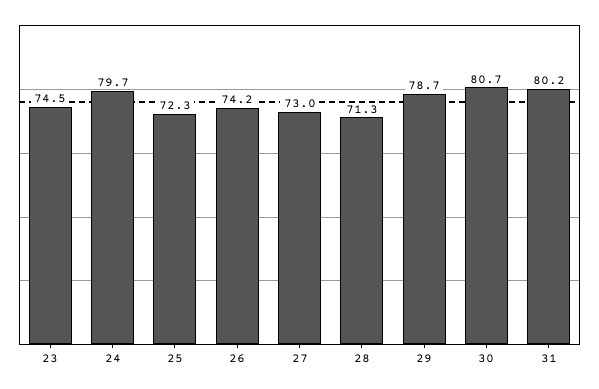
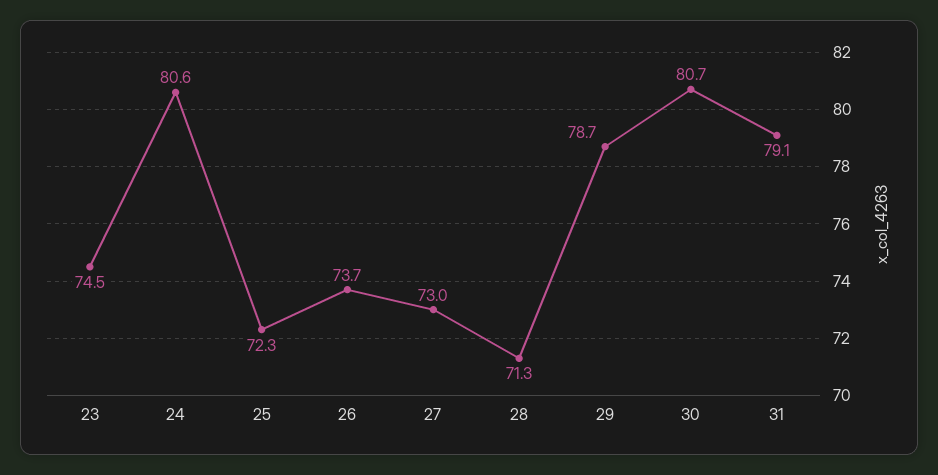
  {
    "23": 74.5,
-   "24": 79.7,
+   "24": 80.6,
    "25": 72.3,
-   "26": 74.2,
+   "26": 73.7,
    "27": 73,
    "28": 71.3,
    "29": 78.7,
    "30": 80.7,
-   "31": 80.2
+   "31": 79.1
  }

